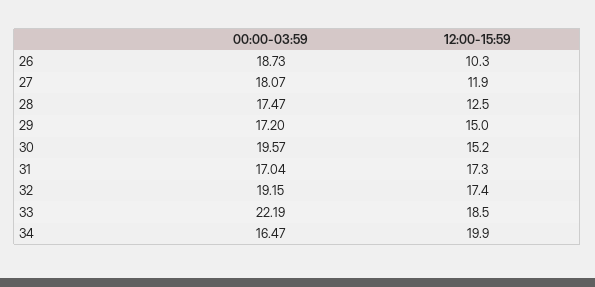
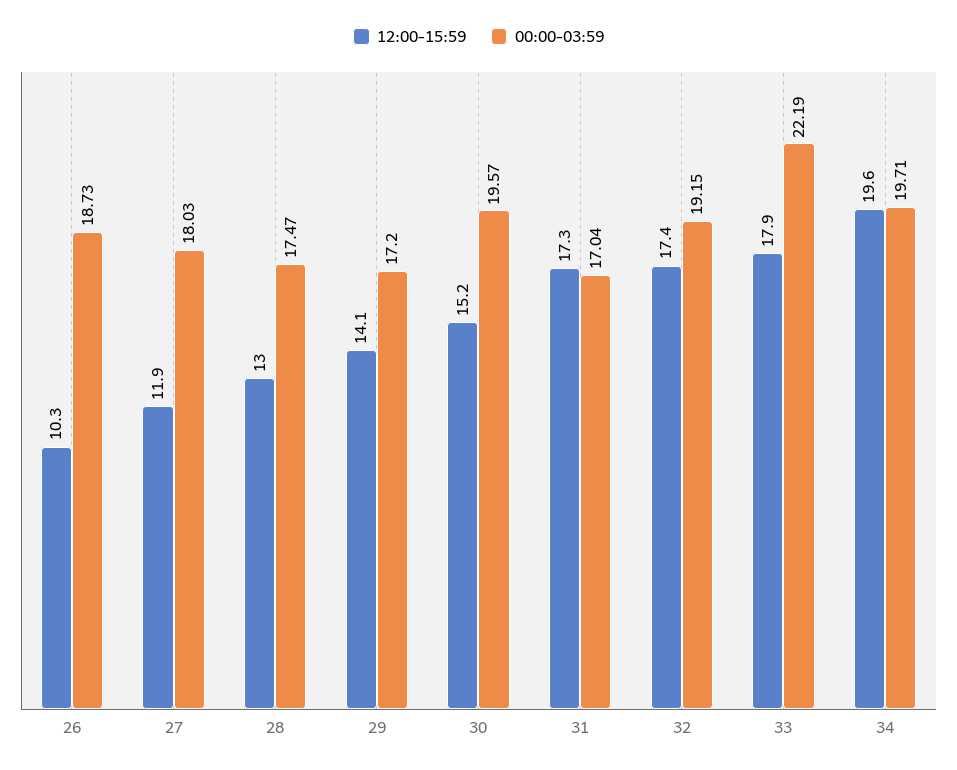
  {
    "00:00-03:59": {
      "26": 18.73,
-     "27": 18.07,
+     "27": 18.03,
      "28": 17.47,
      "29": 17.2,
      "30": 19.57,
      "31": 17.04,
      "32": 19.15,
      "33": 22.19,
-     "34": 16.47
+     "34": 19.71
    },
    "12:00-15:59": {
      "26": 10.3,
      "27": 11.9,
-     "28": 12.5,
+     "28": 13,
-     "29": 15,
+     "29": 14.1,
      "30": 15.2,
      "31": 17.3,
      "32": 17.4,
-     "33": 18.5,
+     "33": 17.9,
-     "34": 19.9
+     "34": 19.6
    }
  }

